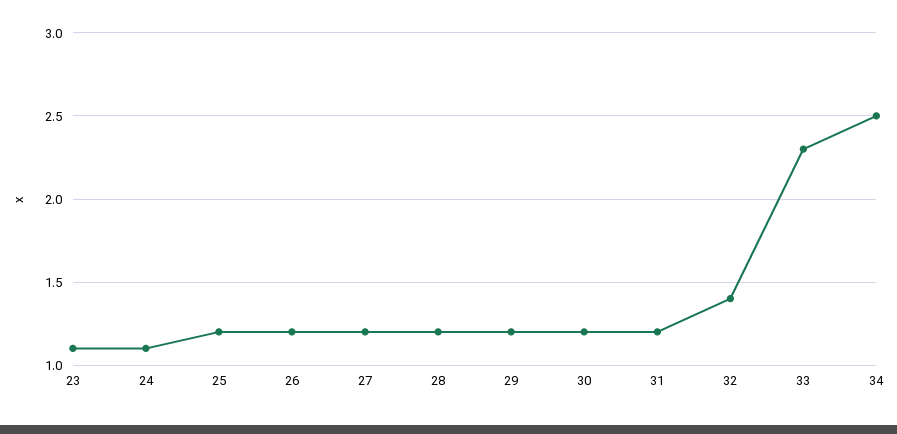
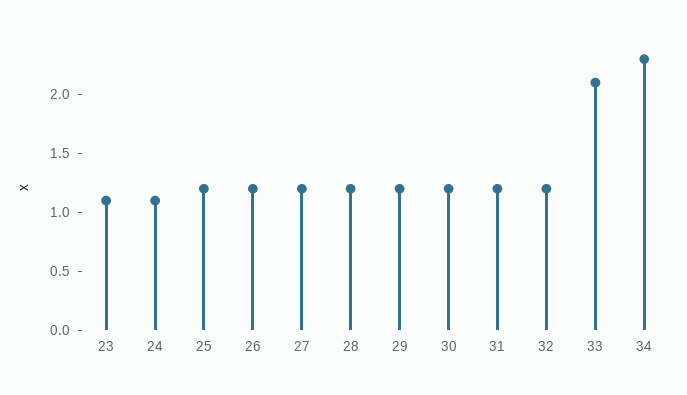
  {
    "23": 1.1,
    "24": 1.1,
    "25": 1.2,
    "26": 1.2,
    "27": 1.2,
    "28": 1.2,
    "29": 1.2,
    "30": 1.2,
    "31": 1.2,
-   "32": 1.4,
+   "32": 1.2,
-   "33": 2.3,
+   "33": 2.1,
-   "34": 2.5
+   "34": 2.3
  }

